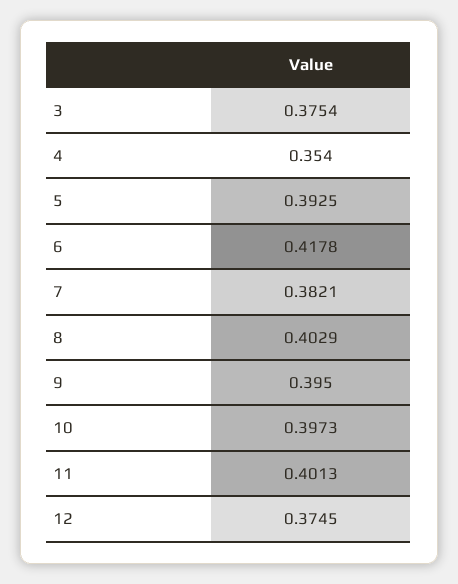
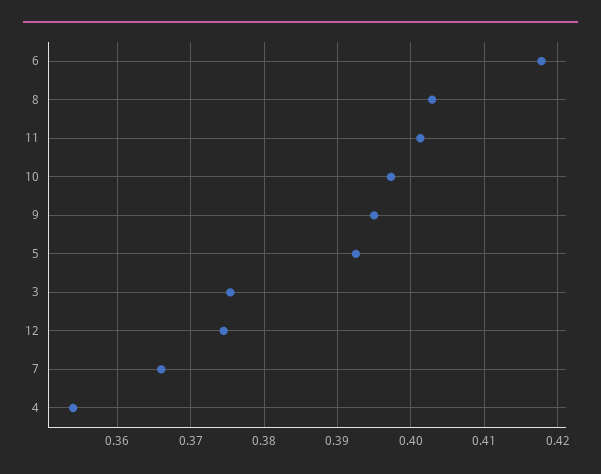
  {
    "3": 0.3754,
    "4": 0.354,
    "5": 0.3925,
    "6": 0.4178,
-   "7": 0.3821,
+   "7": 0.366,
    "8": 0.4029,
    "9": 0.395,
    "10": 0.3973,
    "11": 0.4013,
    "12": 0.3745
  }

